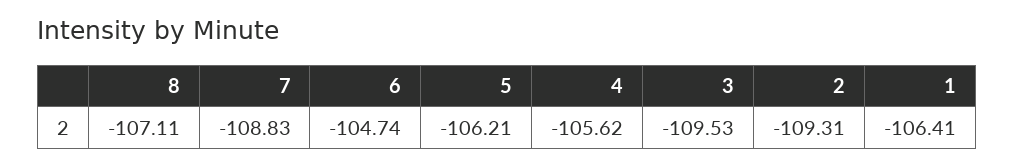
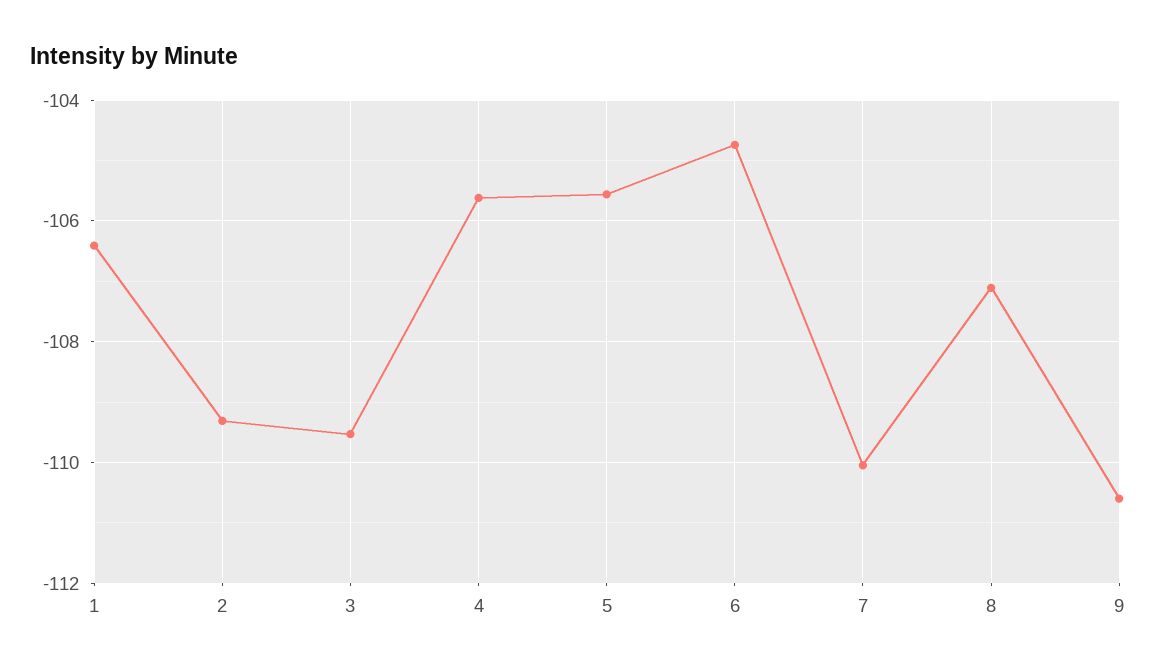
  {
    "8": -107.11,
-   "7": -108.83,
+   "7": -110,
    "6": -104.74,
-   "5": -106.21,
+   "5": -105.6,
    "4": -105.62,
    "3": -109.53,
    "2": -109.31,
-   "1": -106.41
+   "1": -106.41,
+   "9": -110.6
  }

